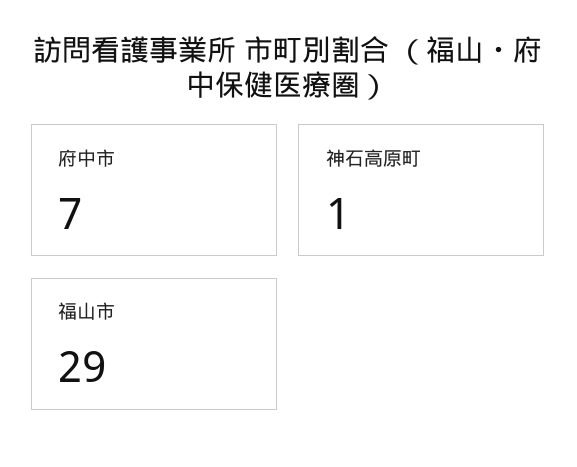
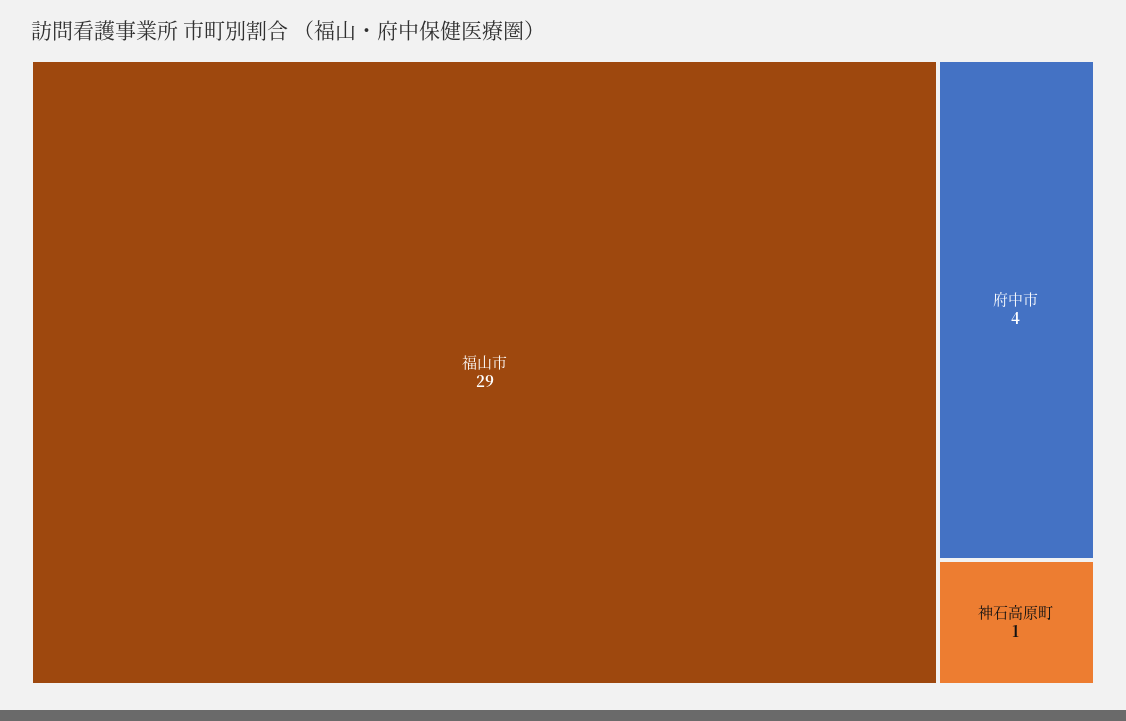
  {
-   "府中市": 7,
+   "府中市": 4,
    "神石高原町": 1,
    "福山市": 29
  }

